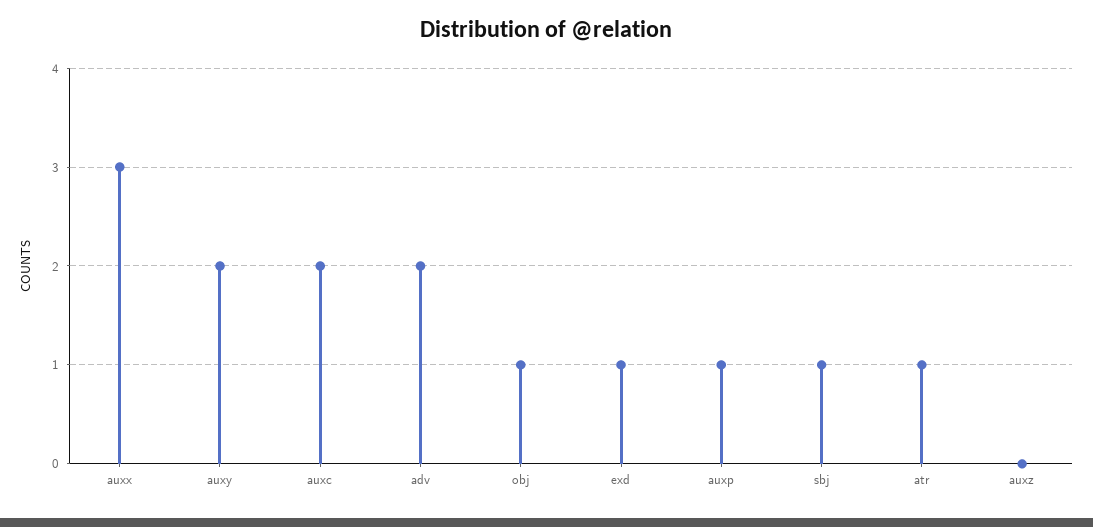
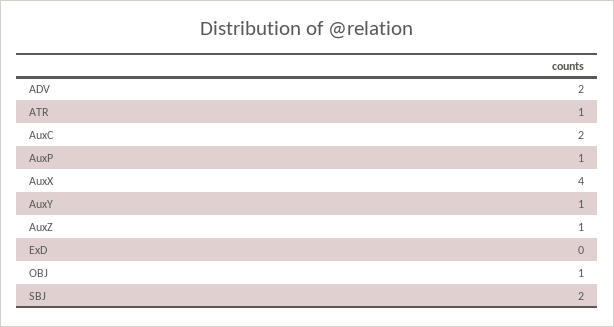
  {
-   "auxx": 3,
+   "auxx": 4,
-   "auxy": 2,
+   "auxy": 1,
    "auxc": 2,
    "adv": 2,
    "obj": 1,
-   "exd": 1,
+   "exd": 0,
    "auxp": 1,
-   "sbj": 1,
+   "sbj": 2,
    "atr": 1,
-   "auxz": 0
+   "auxz": 1
  }

